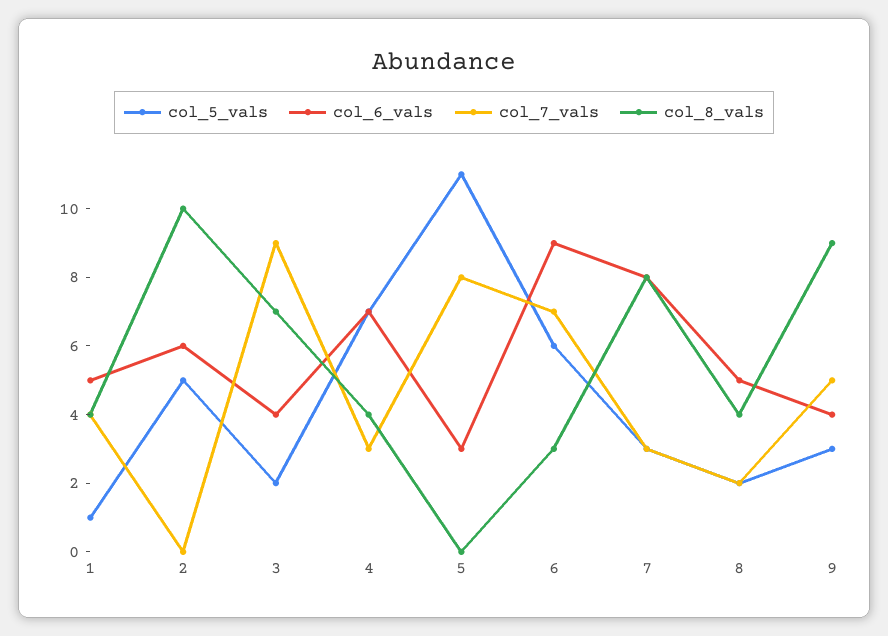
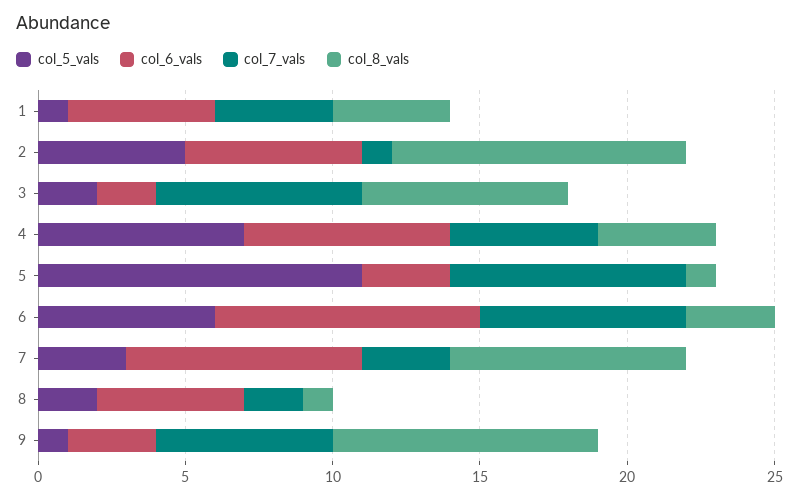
  {
    "col_5_vals": {
      "1": 1,
      "2": 5,
      "3": 2,
      "4": 7,
      "5": 11,
      "6": 6,
      "7": 3,
      "8": 2,
-     "9": 3
+     "9": 1
    },
    "col_6_vals": {
      "1": 5,
      "2": 6,
-     "3": 4,
+     "3": 2,
      "4": 7,
      "5": 3,
      "6": 9,
      "7": 8,
      "8": 5,
-     "9": 4
+     "9": 3
    },
    "col_7_vals": {
      "1": 4,
-     "2": 0,
+     "2": 1,
-     "3": 9,
+     "3": 7,
-     "4": 3,
+     "4": 5,
      "5": 8,
      "6": 7,
      "7": 3,
      "8": 2,
-     "9": 5
+     "9": 6
    },
    "col_8_vals": {
      "1": 4,
      "2": 10,
      "3": 7,
      "4": 4,
-     "5": 0,
+     "5": 1,
      "6": 3,
      "7": 8,
-     "8": 4,
+     "8": 1,
      "9": 9
    }
  }

